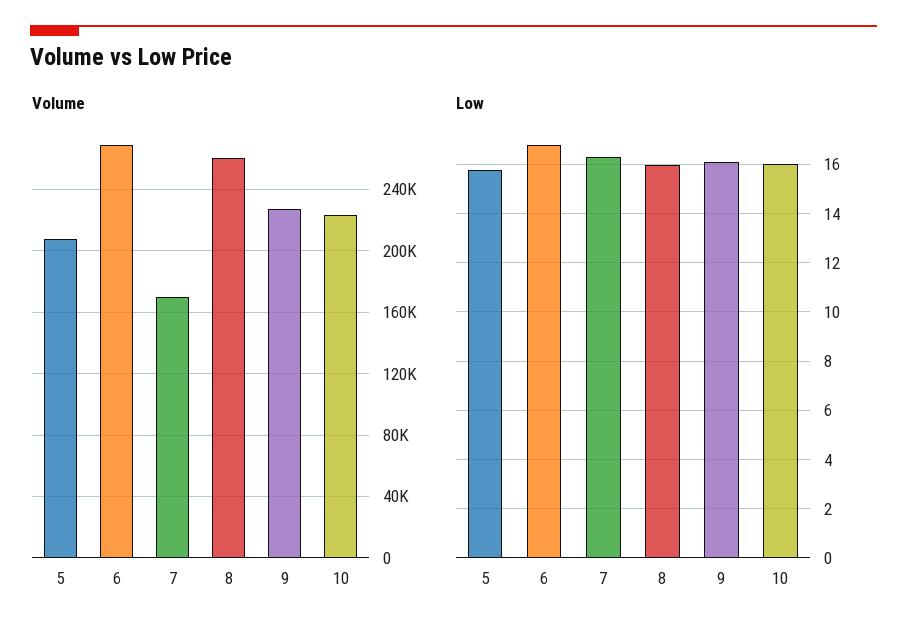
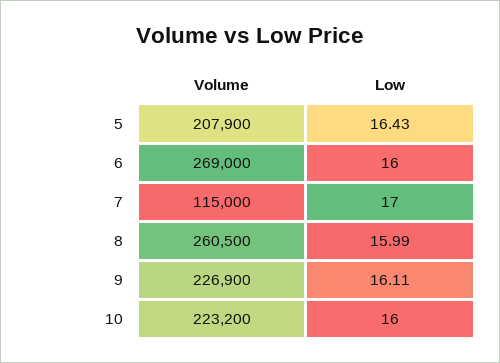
  {
    "Volume": {
      "5": 207900,
      "6": 269000,
-     "7": 170000,
+     "7": 115000,
      "8": 260500,
      "9": 226900,
      "10": 223200
    },
    "Low": {
-     "5": 15.75,
+     "5": 16.43,
-     "6": 16.75,
+     "6": 16,
-     "7": 16.25,
+     "7": 17,
      "8": 15.99,
      "9": 16.11,
      "10": 16
    }
  }

